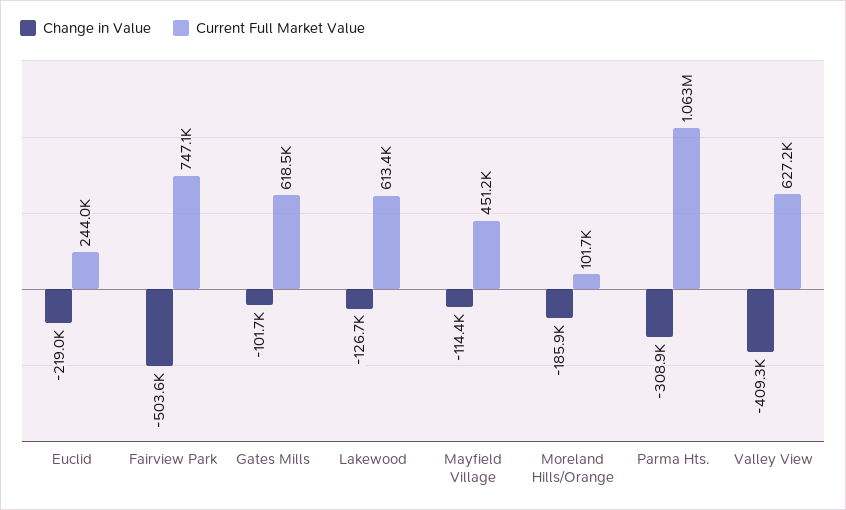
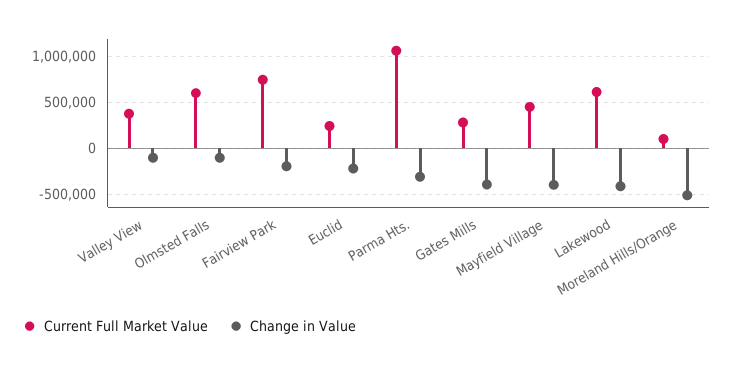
  {
    "Change in Value": {
      "Euclid": -219000,
-     "Fairview Park": -503600,
+     "Fairview Park": -200000,
-     "Gates Mills": -101700,
+     "Gates Mills": -400000,
-     "Lakewood": -126700,
+     "Lakewood": -400000,
-     "Mayfield Village": -114400,
+     "Mayfield Village": -400000,
-     "Moreland Hills/Orange": -185900,
+     "Moreland Hills/Orange": -500000,
      "Parma Hts.": -308900,
-     "Valley View": -409300
+     "Valley View": -100000,
+     "Olmsted Falls": -100000
    },
    "Current Full Market Value": {
      "Euclid": 244000,
      "Fairview Park": 747100,
-     "Gates Mills": 618500,
+     "Gates Mills": 300000,
      "Lakewood": 613400,
      "Mayfield Village": 451200,
      "Moreland Hills/Orange": 101700,
      "Parma Hts.": 1063000,
-     "Valley View": 627200
+     "Valley View": 400000,
+     "Olmsted Falls": 600000
    }
  }

